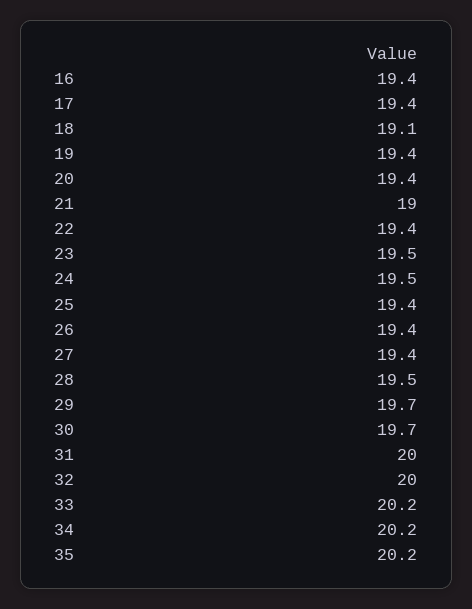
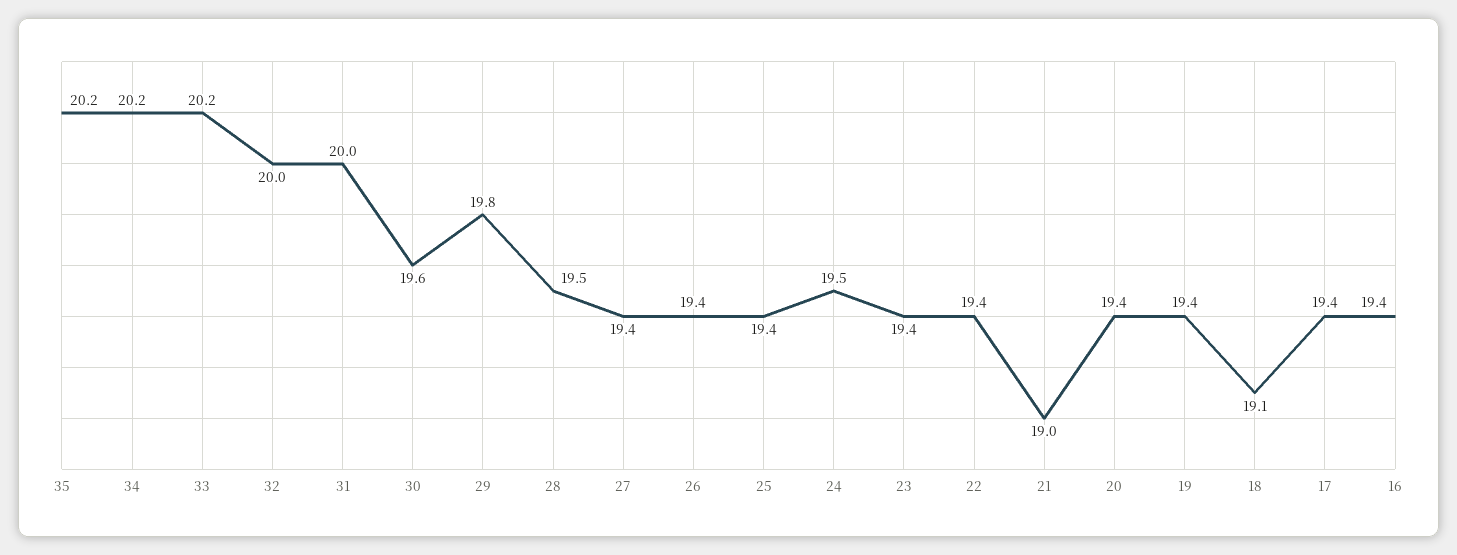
  {
    "16": 19.4,
    "17": 19.4,
    "18": 19.1,
    "19": 19.4,
    "20": 19.4,
    "21": 19,
    "22": 19.4,
-   "23": 19.5,
+   "23": 19.4,
    "24": 19.5,
    "25": 19.4,
    "26": 19.4,
    "27": 19.4,
    "28": 19.5,
-   "29": 19.7,
+   "29": 19.8,
-   "30": 19.7,
+   "30": 19.6,
    "31": 20,
    "32": 20,
    "33": 20.2,
    "34": 20.2,
    "35": 20.2
  }

